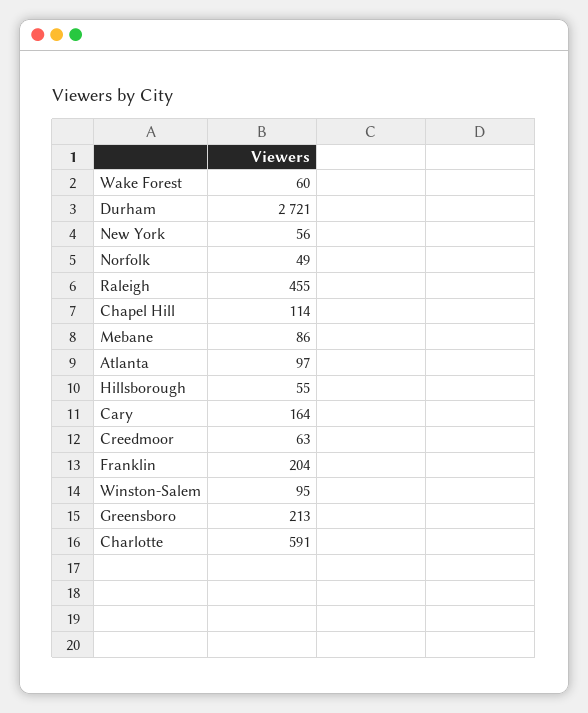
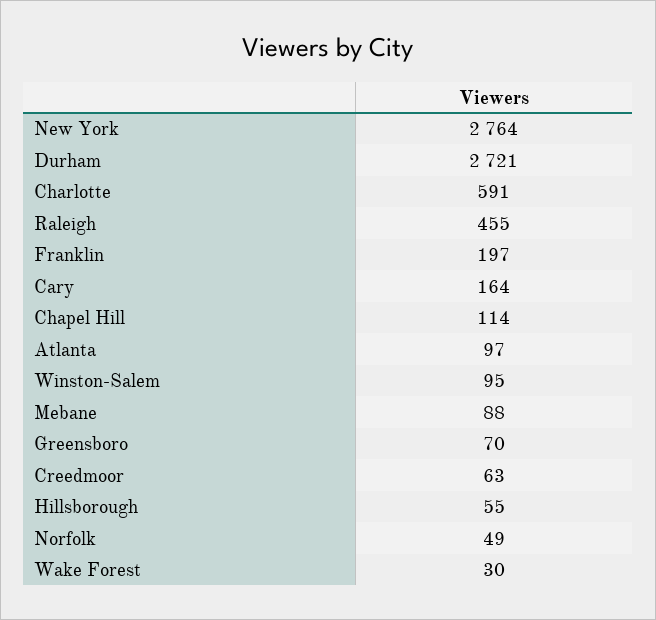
  {
-   "Wake Forest": 60,
+   "Wake Forest": 30,
    "Durham": 2721,
-   "New York": 56,
+   "New York": 2764,
    "Norfolk": 49,
    "Raleigh": 455,
    "Chapel Hill": 114,
-   "Mebane": 86,
+   "Mebane": 88,
    "Atlanta": 97,
    "Hillsborough": 55,
    "Cary": 164,
    "Creedmoor": 63,
-   "Franklin": 204,
+   "Franklin": 197,
    "Winston-Salem": 95,
-   "Greensboro": 213,
+   "Greensboro": 70,
    "Charlotte": 591
  }

